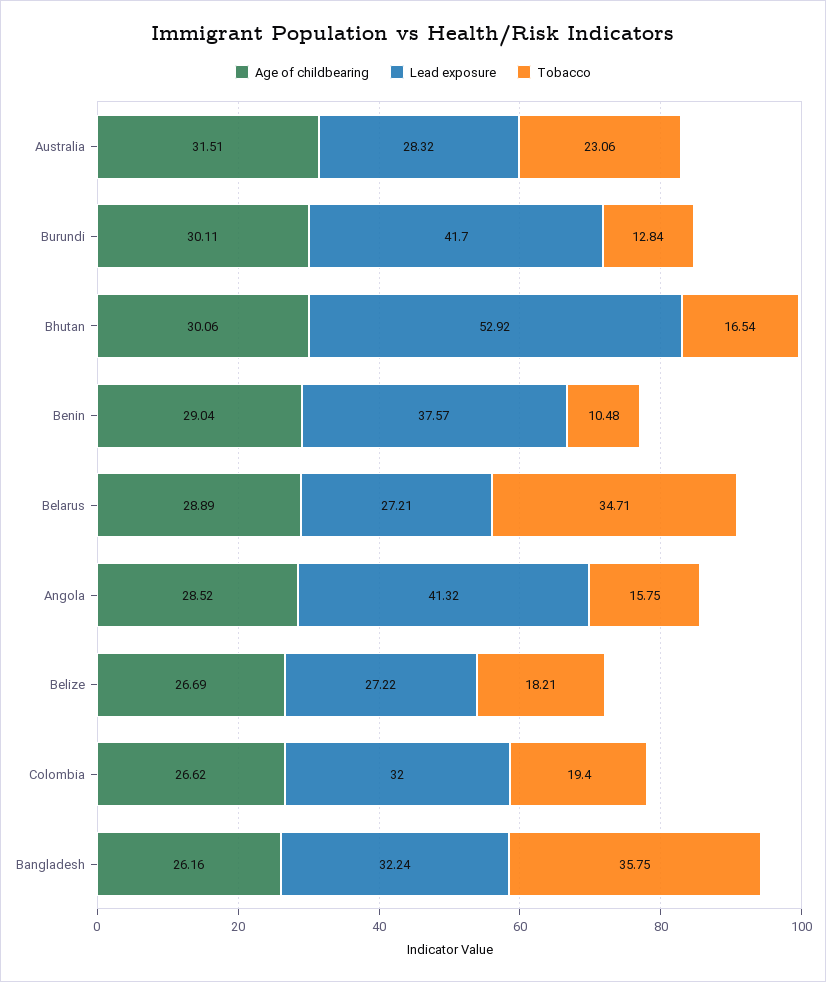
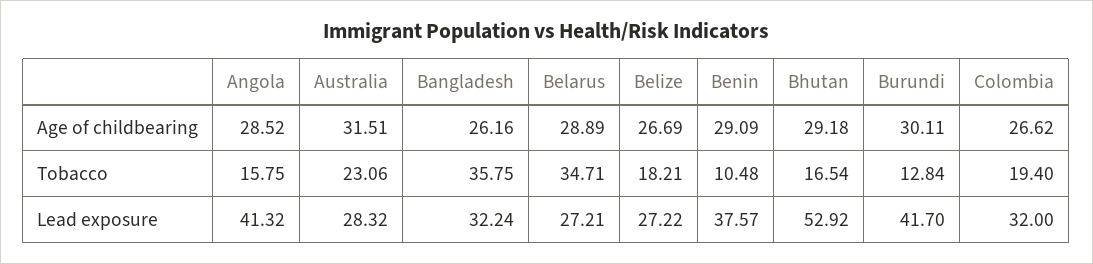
  {
    "Age of childbearing": {
      "Australia": 31.51,
      "Burundi": 30.11,
-     "Bhutan": 30.06,
+     "Bhutan": 29.18,
-     "Benin": 29.04,
+     "Benin": 29.09,
      "Belarus": 28.89,
      "Angola": 28.52,
      "Belize": 26.69,
      "Colombia": 26.62,
      "Bangladesh": 26.16
    },
    "Lead exposure": {
      "Australia": 28.32,
      "Burundi": 41.7,
      "Bhutan": 52.92,
      "Benin": 37.57,
      "Belarus": 27.21,
      "Angola": 41.32,
      "Belize": 27.22,
      "Colombia": 32,
      "Bangladesh": 32.24
    },
    "Tobacco": {
      "Australia": 23.06,
      "Burundi": 12.84,
      "Bhutan": 16.54,
      "Benin": 10.48,
      "Belarus": 34.71,
      "Angola": 15.75,
      "Belize": 18.21,
      "Colombia": 19.4,
      "Bangladesh": 35.75
    }
  }

